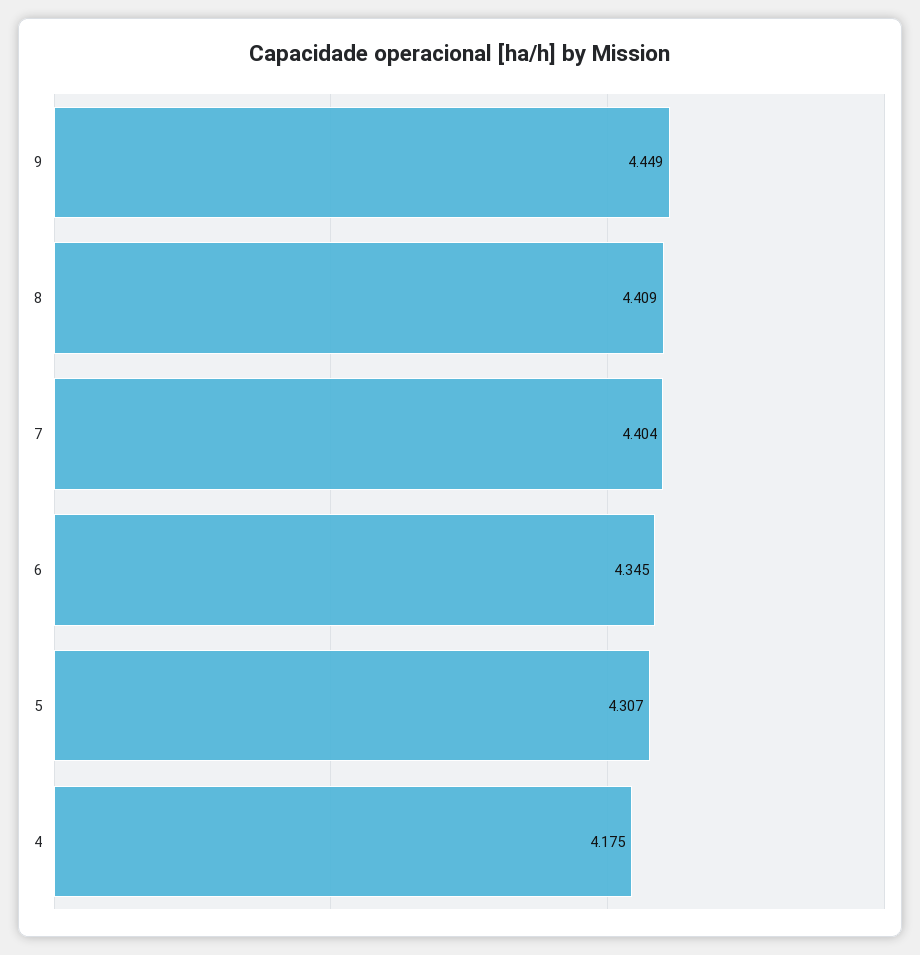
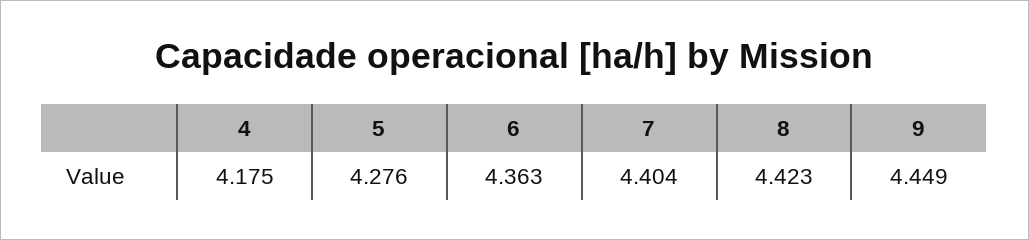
  {
    "9": 4.449,
-   "8": 4.409,
+   "8": 4.423,
    "7": 4.404,
-   "6": 4.345,
+   "6": 4.363,
-   "5": 4.307,
+   "5": 4.276,
    "4": 4.175
  }

